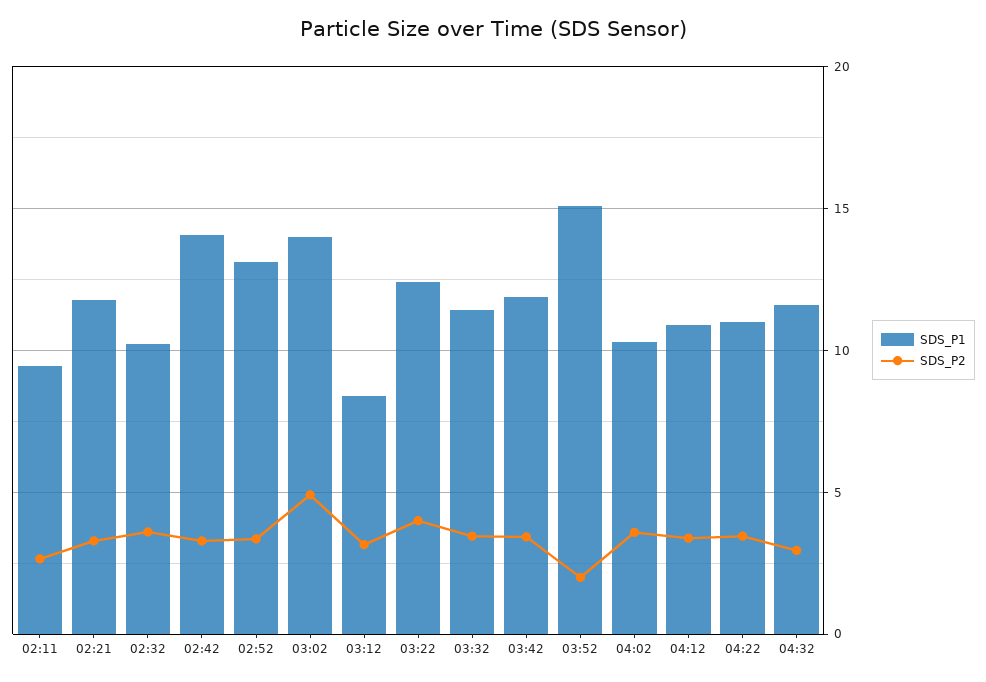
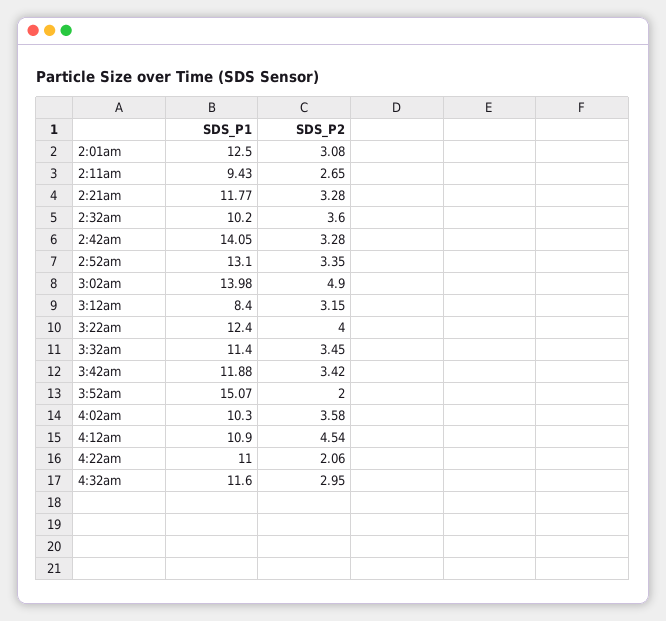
  {
    "SDS_P1": {
      "02:11": 9.43,
      "02:21": 11.77,
      "02:32": 10.2,
      "02:42": 14.05,
      "02:52": 13.1,
      "03:02": 13.98,
      "03:12": 8.4,
      "03:22": 12.4,
      "03:32": 11.4,
      "03:42": 11.88,
      "03:52": 15.07,
      "04:02": 10.3,
      "04:12": 10.9,
      "04:22": 11,
-     "04:32": 11.6
+     "04:32": 11.6,
+     "2:01am": 12.5
    },
    "SDS_P2": {
      "02:11": 2.65,
      "02:21": 3.28,
      "02:32": 3.6,
      "02:42": 3.28,
      "02:52": 3.35,
      "03:02": 4.9,
      "03:12": 3.15,
      "03:22": 4,
      "03:32": 3.45,
      "03:42": 3.42,
      "03:52": 2,
      "04:02": 3.58,
-     "04:12": 3.5,
+     "04:12": 4.54,
-     "04:22": 3.5,
+     "04:22": 2.06,
-     "04:32": 2.95
+     "04:32": 2.95,
+     "2:01am": 3.08
    }
  }

